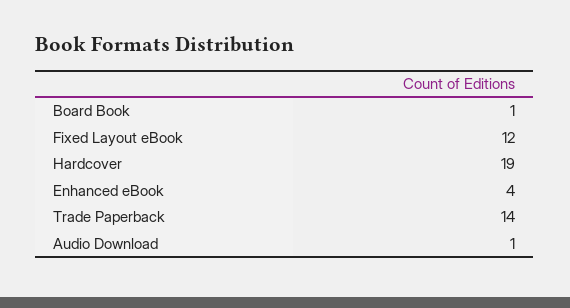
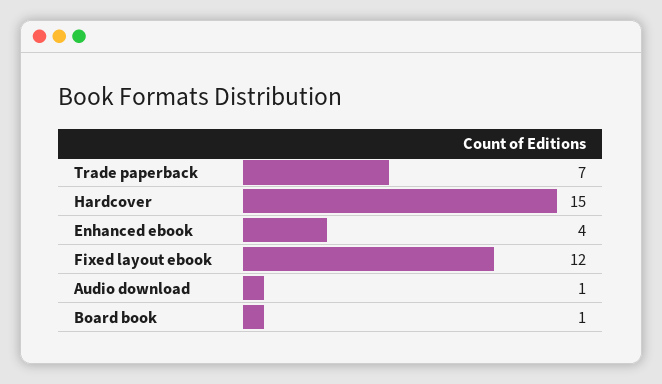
  {
    "Board Book": 1,
    "Fixed Layout eBook": 12,
-   "Hardcover": 19,
+   "Hardcover": 15,
    "Enhanced eBook": 4,
-   "Trade Paperback": 14,
+   "Trade Paperback": 7,
    "Audio Download": 1
  }

